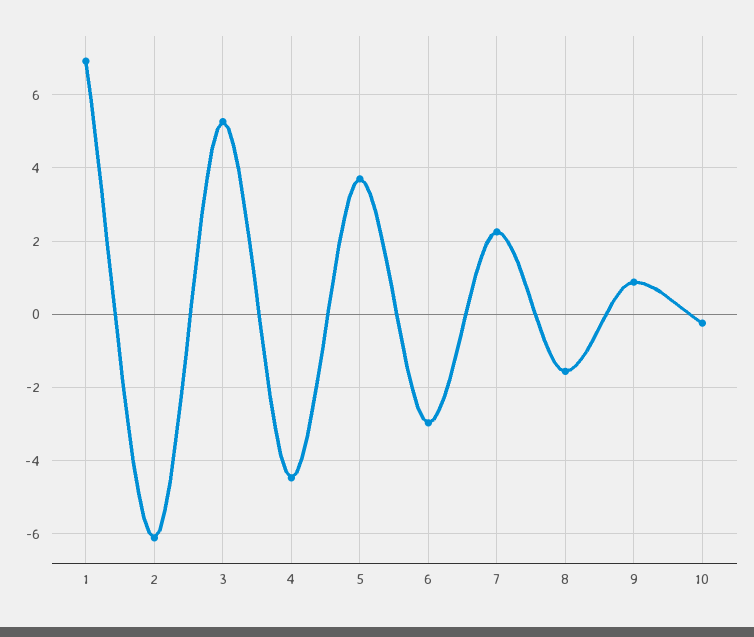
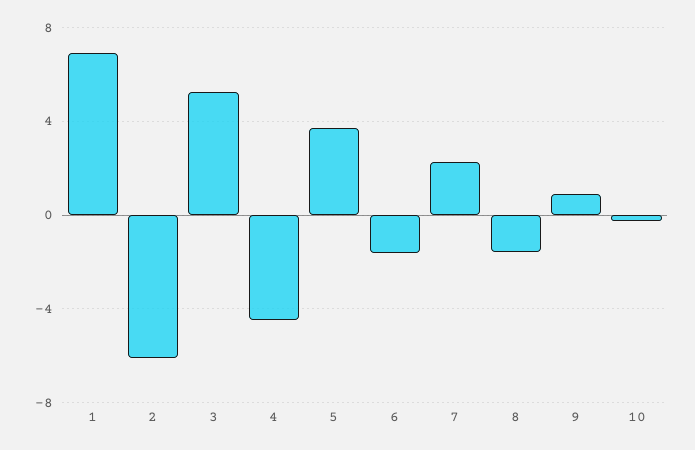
  {
    "1": 7,
    "2": -6.2,
    "3": 5.2,
    "4": -4.4,
    "5": 3.8,
-   "6": -3,
+   "6": -1.5,
    "7": 2.2,
    "8": -1.6,
    "9": 0.8,
    "10": -0.2
  }

